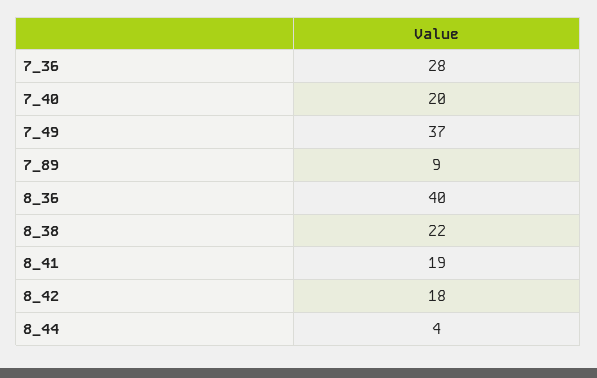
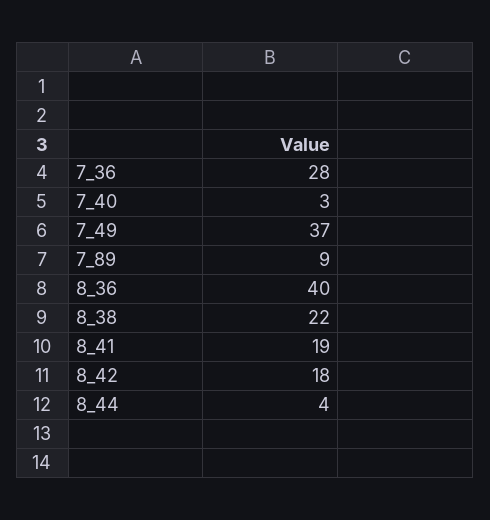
  {
    "7_36": 28,
-   "7_40": 20,
+   "7_40": 3,
    "7_49": 37,
    "7_89": 9,
    "8_36": 40,
    "8_38": 22,
    "8_41": 19,
    "8_42": 18,
    "8_44": 4
  }

